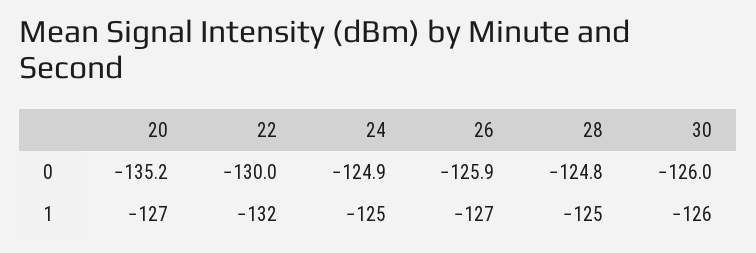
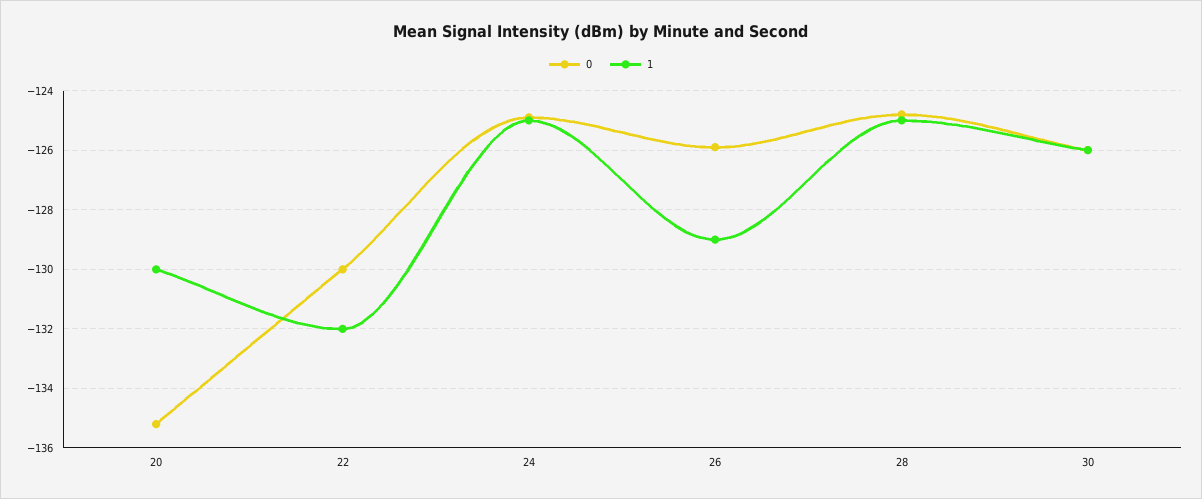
  {
    "0": {
      "20": -135.2,
      "22": -130,
      "24": -124.9,
      "26": -125.9,
      "28": -124.8,
      "30": -126
    },
    "1": {
-     "20": -127,
+     "20": -130,
      "22": -132,
      "24": -125,
-     "26": -127,
+     "26": -129,
      "28": -125,
      "30": -126
    }
  }

